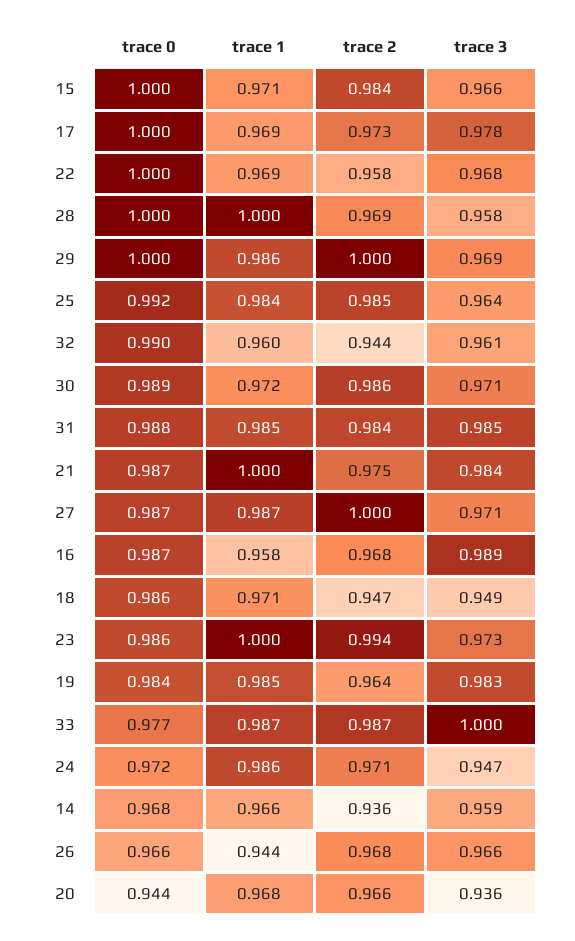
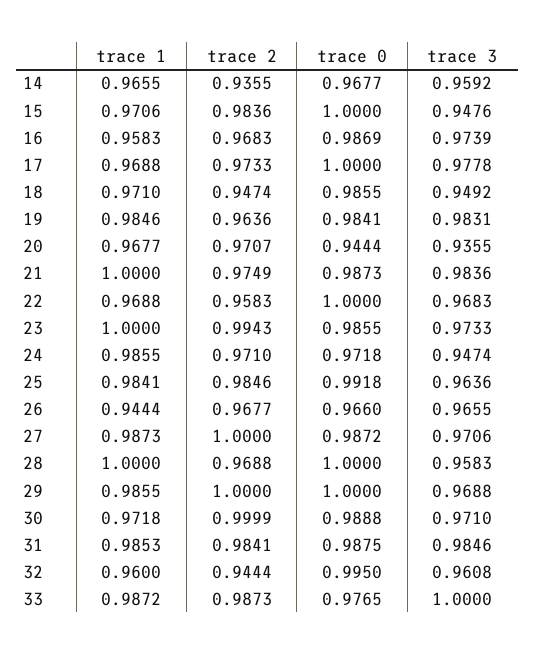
  {
    "trace 0": {
      "15": 1,
      "17": 1,
      "22": 1,
      "28": 1,
      "29": 1,
      "25": 0.9918,
-     "32": 0.99,
+     "32": 0.995,
      "30": 0.9888,
      "31": 0.9875,
      "21": 0.9873,
      "27": 0.9872,
      "16": 0.9869,
      "18": 0.9855,
      "23": 0.9855,
      "19": 0.9841,
      "33": 0.9765,
      "24": 0.9718,
      "14": 0.9677,
      "26": 0.966,
      "20": 0.9444
    },
    "trace 1": {
      "15": 0.9706,
      "17": 0.9688,
      "22": 0.9688,
      "28": 1,
      "29": 0.9855,
      "25": 0.9841,
      "32": 0.96,
      "30": 0.9718,
      "31": 0.9853,
      "21": 1,
      "27": 0.9873,
      "16": 0.9583,
      "18": 0.971,
      "23": 1,
      "19": 0.9846,
      "33": 0.9872,
      "24": 0.9855,
      "14": 0.9655,
      "26": 0.9444,
      "20": 0.9677
    },
    "trace 2": {
      "15": 0.9836,
      "17": 0.9733,
      "22": 0.9583,
      "28": 0.9688,
      "29": 1,
      "25": 0.9846,
      "32": 0.9444,
-     "30": 0.986,
+     "30": 0.9999,
      "31": 0.9841,
      "21": 0.9749,
      "27": 1,
      "16": 0.9683,
      "18": 0.9474,
      "23": 0.9943,
      "19": 0.9636,
      "33": 0.9873,
      "24": 0.971,
      "14": 0.9355,
      "26": 0.9677,
-     "20": 0.966
+     "20": 0.9707
    },
    "trace 3": {
-     "15": 0.966,
+     "15": 0.9476,
      "17": 0.9778,
      "22": 0.9683,
      "28": 0.9583,
      "29": 0.9688,
      "25": 0.9636,
      "32": 0.9608,
      "30": 0.971,
      "31": 0.9846,
      "21": 0.9836,
      "27": 0.9706,
-     "16": 0.989,
+     "16": 0.9739,
      "18": 0.9492,
      "23": 0.9733,
      "19": 0.9831,
      "33": 1,
      "24": 0.9474,
      "14": 0.9592,
      "26": 0.9655,
      "20": 0.9355
    }
  }

